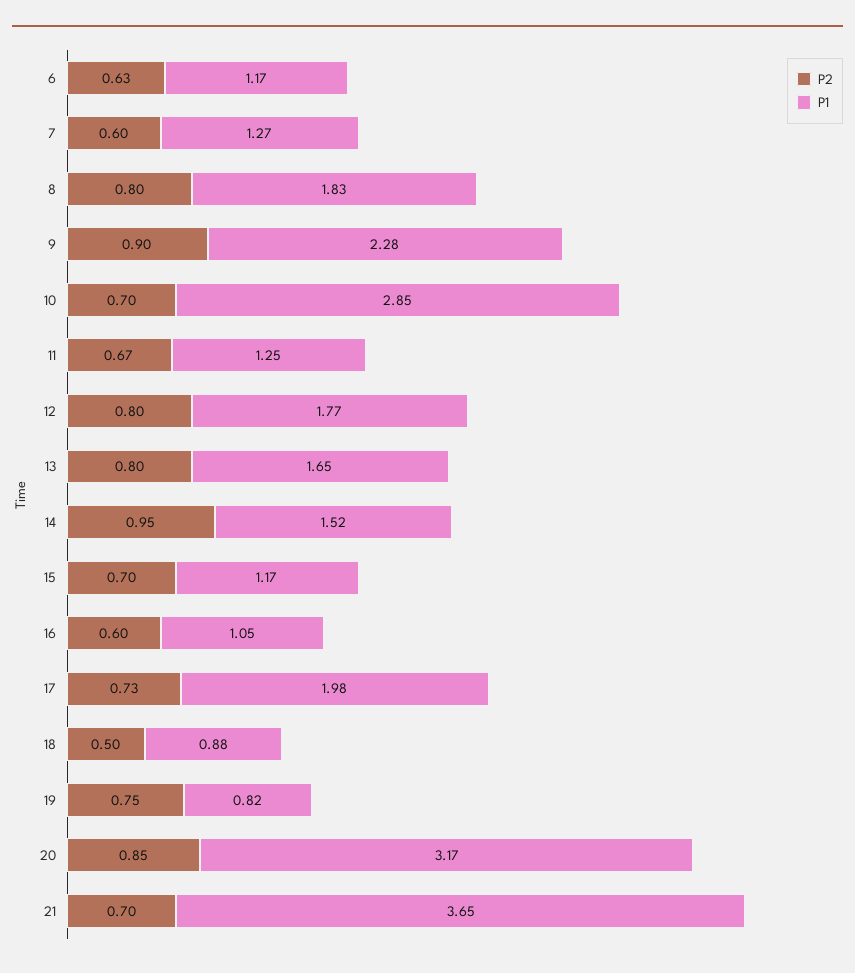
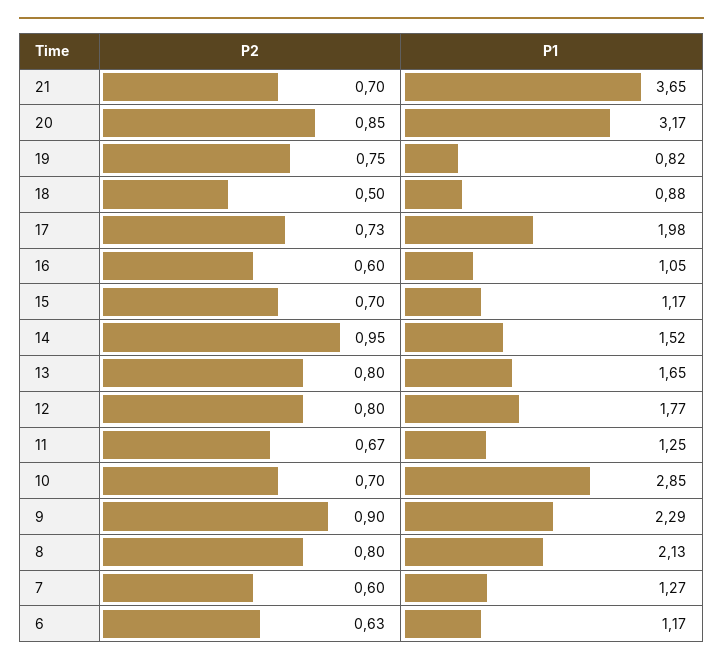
  {
    "P2": {
      "6": 0.63,
      "7": 0.6,
      "8": 0.8,
      "9": 0.9,
      "10": 0.7,
      "11": 0.67,
      "12": 0.8,
      "13": 0.8,
      "14": 0.95,
      "15": 0.7,
      "16": 0.6,
      "17": 0.73,
      "18": 0.5,
      "19": 0.75,
      "20": 0.85,
      "21": 0.7
    },
    "P1": {
      "6": 1.17,
      "7": 1.27,
-     "8": 1.83,
+     "8": 2.13,
-     "9": 2.28,
+     "9": 2.29,
      "10": 2.85,
      "11": 1.25,
      "12": 1.77,
      "13": 1.65,
      "14": 1.52,
      "15": 1.17,
      "16": 1.05,
      "17": 1.98,
      "18": 0.88,
      "19": 0.82,
      "20": 3.17,
      "21": 3.65
    }
  }

